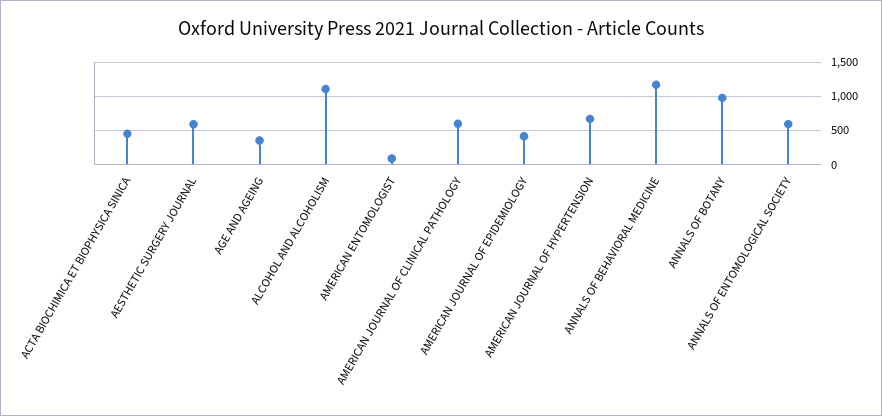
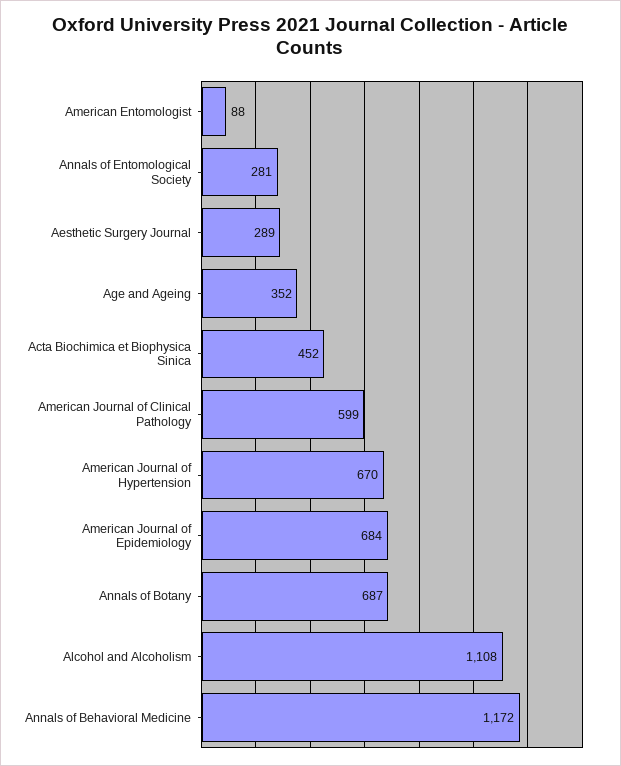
  {
    "ACTA BIOCHIMICA ET BIOPHYSICA SINICA": 452,
-   "AESTHETIC SURGERY JOURNAL": 600,
+   "AESTHETIC SURGERY JOURNAL": 289,
    "AGE AND AGEING": 352,
    "ALCOHOL AND ALCOHOLISM": 1108,
    "AMERICAN ENTOMOLOGIST": 88,
    "AMERICAN JOURNAL OF CLINICAL PATHOLOGY": 599,
-   "AMERICAN JOURNAL OF EPIDEMIOLOGY": 400,
+   "AMERICAN JOURNAL OF EPIDEMIOLOGY": 684,
    "AMERICAN JOURNAL OF HYPERTENSION": 670,
    "ANNALS OF BEHAVIORAL MEDICINE": 1172,
-   "ANNALS OF BOTANY": 1000,
+   "ANNALS OF BOTANY": 687,
-   "ANNALS OF ENTOMOLOGICAL SOCIETY": 600
+   "ANNALS OF ENTOMOLOGICAL SOCIETY": 281
  }

